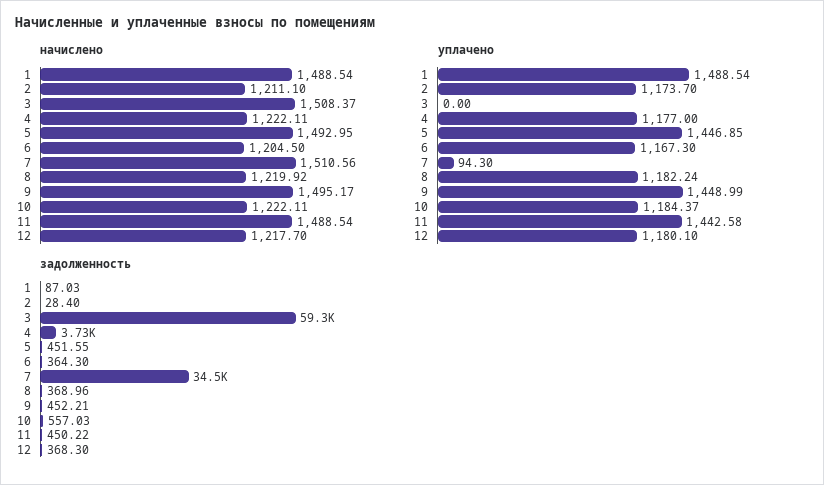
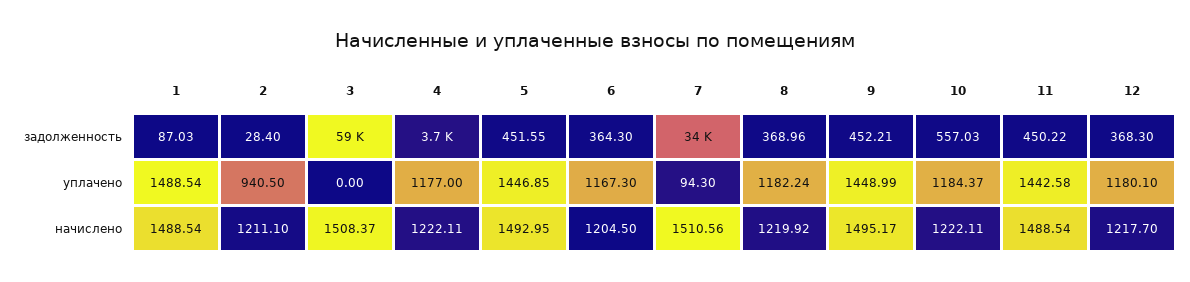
  {
    "начислено": {
      "1": 1488.54,
      "2": 1211.1,
      "3": 1508.37,
      "4": 1222.11,
      "5": 1492.95,
      "6": 1204.5,
      "7": 1510.56,
      "8": 1219.92,
      "9": 1495.17,
      "10": 1222.11,
      "11": 1488.54,
      "12": 1217.7
    },
    "уплачено": {
      "1": 1488.54,
-     "2": 1173.7,
+     "2": 940.5,
      "3": 0,
      "4": 1177,
      "5": 1446.85,
      "6": 1167.3,
      "7": 94.3,
      "8": 1182.24,
      "9": 1448.99,
      "10": 1184.37,
      "11": 1442.58,
      "12": 1180.1
    },
    "задолженность": {
      "1": 87.03,
      "2": 28.4,
      "3": 59300,
      "4": 3730,
      "5": 451.55,
      "6": 364.3,
      "7": 34500,
      "8": 368.96,
      "9": 452.21,
      "10": 557.03,
      "11": 450.22,
      "12": 368.3
    }
  }

